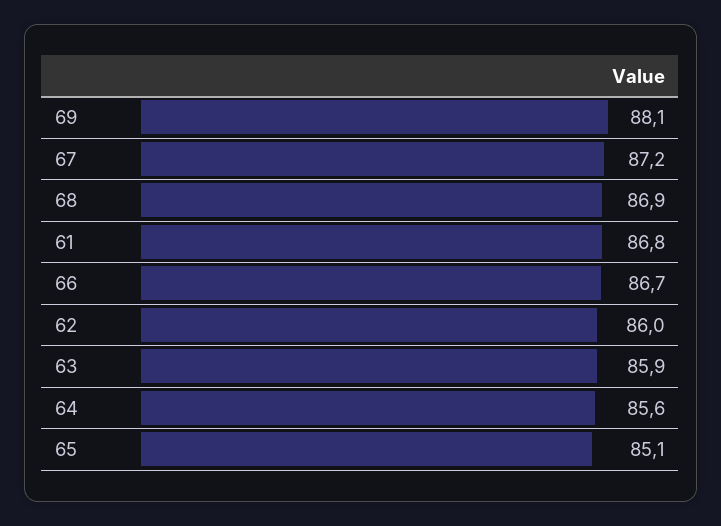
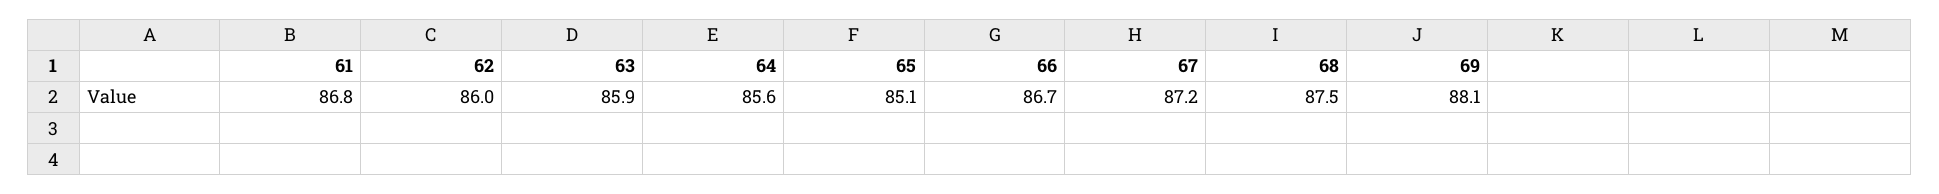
  {
    "69": 88.1,
    "67": 87.2,
-   "68": 86.9,
+   "68": 87.5,
    "61": 86.8,
    "66": 86.7,
    "62": 86,
    "63": 85.9,
    "64": 85.6,
    "65": 85.1
  }

